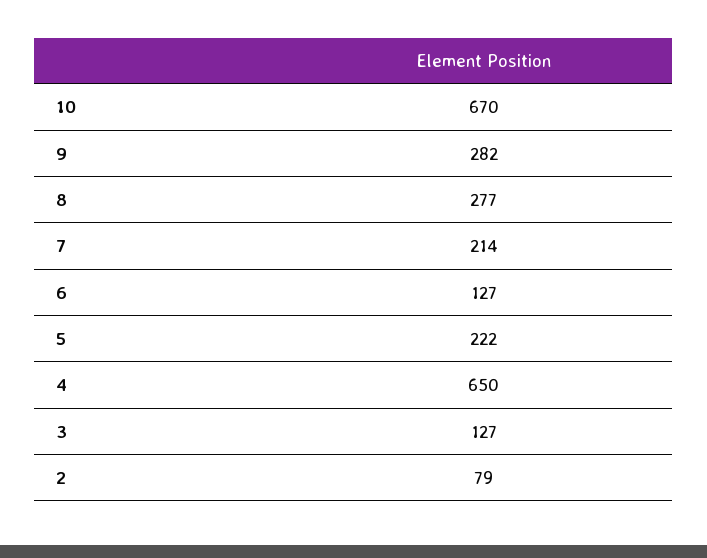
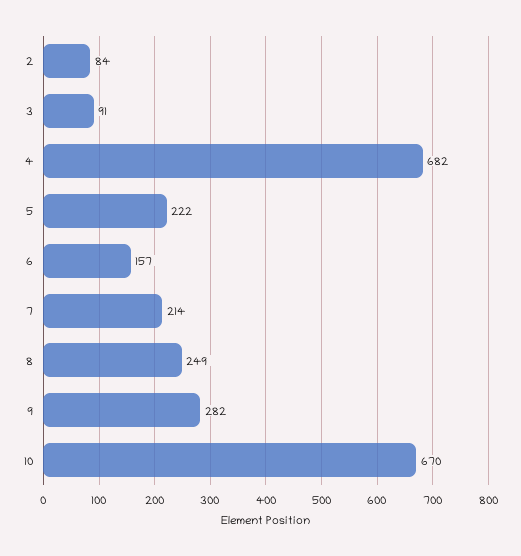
  {
    "10": 670,
    "9": 282,
-   "8": 277,
+   "8": 249,
    "7": 214,
-   "6": 127,
+   "6": 157,
    "5": 222,
-   "4": 650,
+   "4": 682,
-   "3": 127,
+   "3": 91,
-   "2": 79
+   "2": 84
  }

